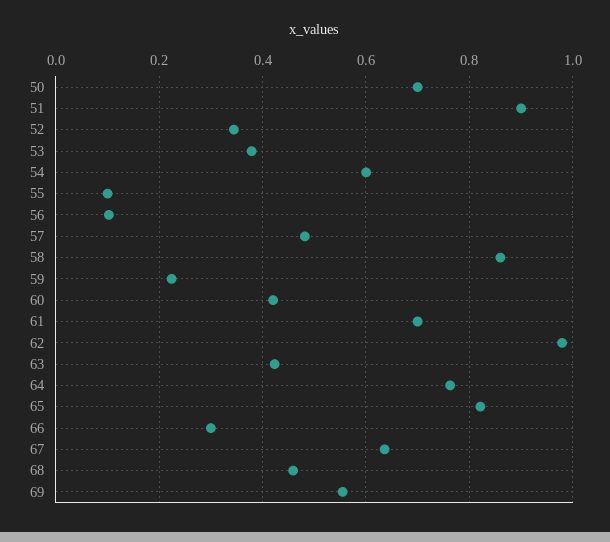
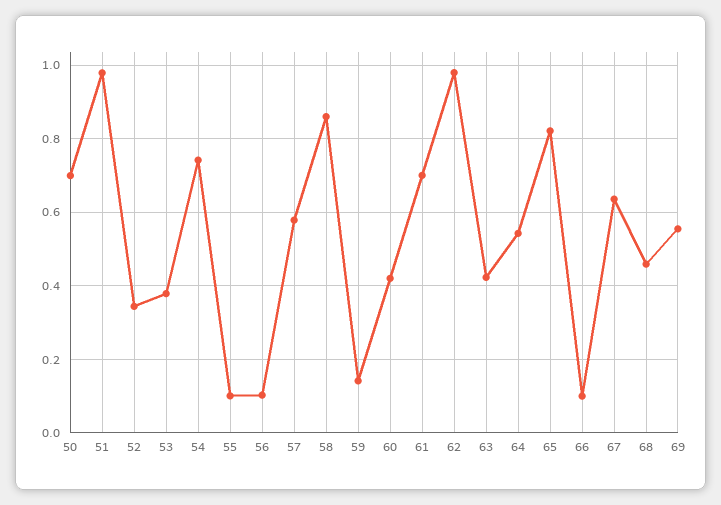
  {
    "50": 0.7,
-   "51": 0.9,
+   "51": 0.98,
    "52": 0.34,
    "53": 0.38,
-   "54": 0.6,
+   "54": 0.74,
    "55": 0.1,
    "56": 0.1,
-   "57": 0.48,
+   "57": 0.58,
    "58": 0.86,
-   "59": 0.22,
+   "59": 0.14,
    "60": 0.42,
    "61": 0.7,
    "62": 0.98,
    "63": 0.42,
-   "64": 0.76,
+   "64": 0.54,
    "65": 0.82,
-   "66": 0.3,
+   "66": 0.1,
    "67": 0.64,
    "68": 0.46,
    "69": 0.56
  }

